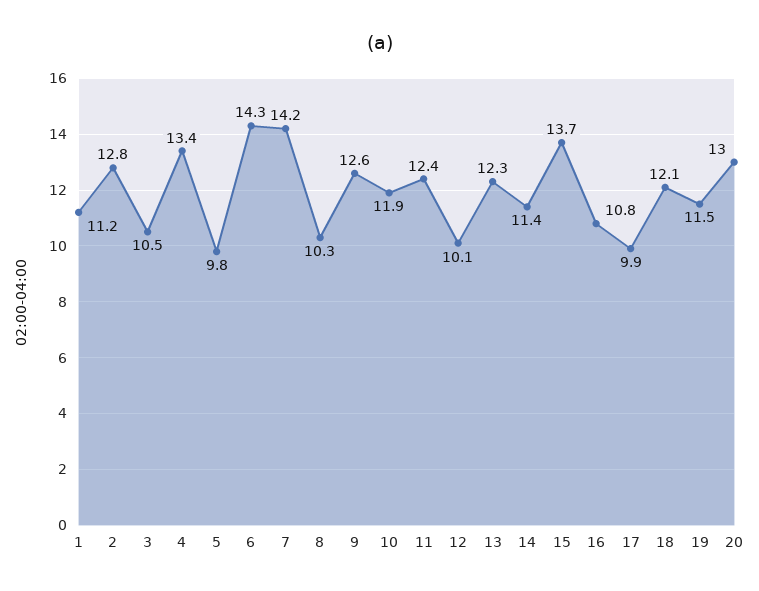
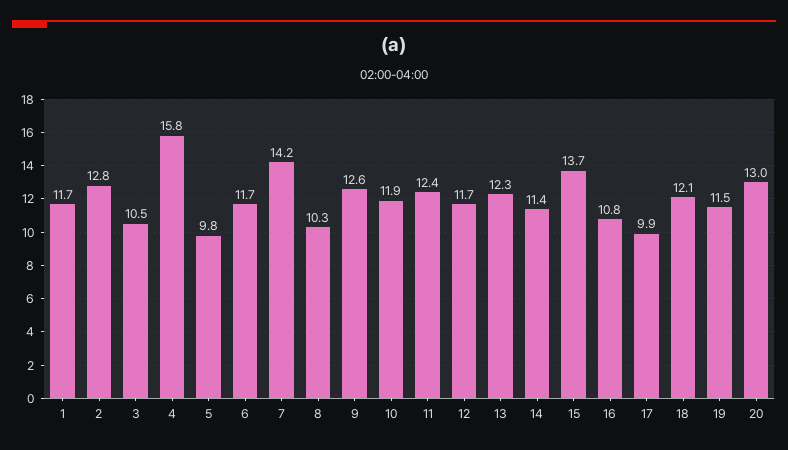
  {
-   "1": 11.2,
+   "1": 11.7,
    "2": 12.8,
    "3": 10.5,
-   "4": 13.4,
+   "4": 15.8,
    "5": 9.8,
-   "6": 14.3,
+   "6": 11.7,
    "7": 14.2,
    "8": 10.3,
    "9": 12.6,
    "10": 11.9,
    "11": 12.4,
-   "12": 10.1,
+   "12": 11.7,
    "13": 12.3,
    "14": 11.4,
    "15": 13.7,
    "16": 10.8,
    "17": 9.9,
    "18": 12.1,
    "19": 11.5,
    "20": 13
  }

